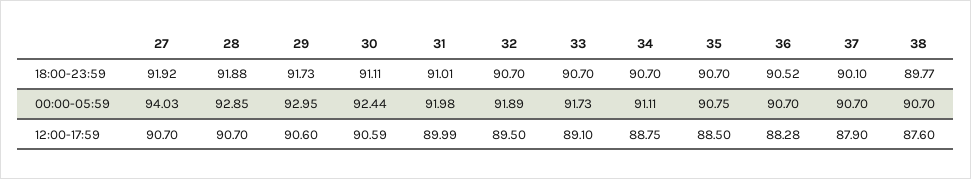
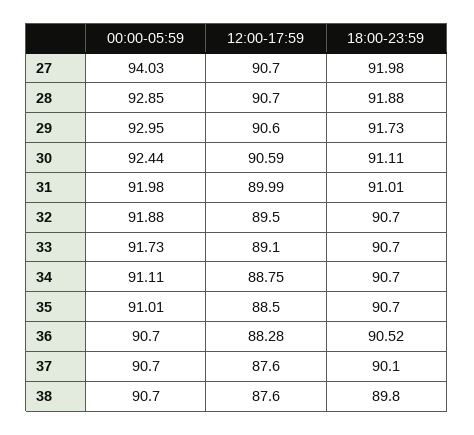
  {
    "27": {
-     "18:00-23:59": 91.92,
+     "18:00-23:59": 91.98,
      "00:00-05:59": 94.03,
      "12:00-17:59": 90.7
    },
    "28": {
      "18:00-23:59": 91.88,
      "00:00-05:59": 92.85,
      "12:00-17:59": 90.7
    },
    "29": {
      "18:00-23:59": 91.73,
      "00:00-05:59": 92.95,
      "12:00-17:59": 90.6
    },
    "30": {
      "18:00-23:59": 91.11,
      "00:00-05:59": 92.44,
      "12:00-17:59": 90.59
    },
    "31": {
      "18:00-23:59": 91.01,
      "00:00-05:59": 91.98,
      "12:00-17:59": 89.99
    },
    "32": {
      "18:00-23:59": 90.7,
-     "00:00-05:59": 91.89,
+     "00:00-05:59": 91.88,
      "12:00-17:59": 89.5
    },
    "33": {
      "18:00-23:59": 90.7,
      "00:00-05:59": 91.73,
      "12:00-17:59": 89.1
    },
    "34": {
      "18:00-23:59": 90.7,
      "00:00-05:59": 91.11,
      "12:00-17:59": 88.75
    },
    "35": {
      "18:00-23:59": 90.7,
-     "00:00-05:59": 90.75,
+     "00:00-05:59": 91.01,
      "12:00-17:59": 88.5
    },
    "36": {
      "18:00-23:59": 90.52,
      "00:00-05:59": 90.7,
      "12:00-17:59": 88.28
    },
    "37": {
      "18:00-23:59": 90.1,
      "00:00-05:59": 90.7,
-     "12:00-17:59": 87.9
+     "12:00-17:59": 87.6
    },
    "38": {
-     "18:00-23:59": 89.77,
+     "18:00-23:59": 89.8,
      "00:00-05:59": 90.7,
      "12:00-17:59": 87.6
    }
  }

